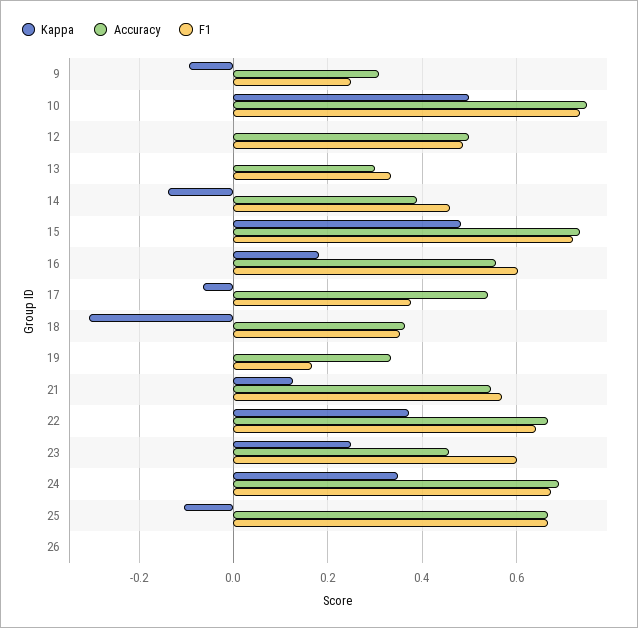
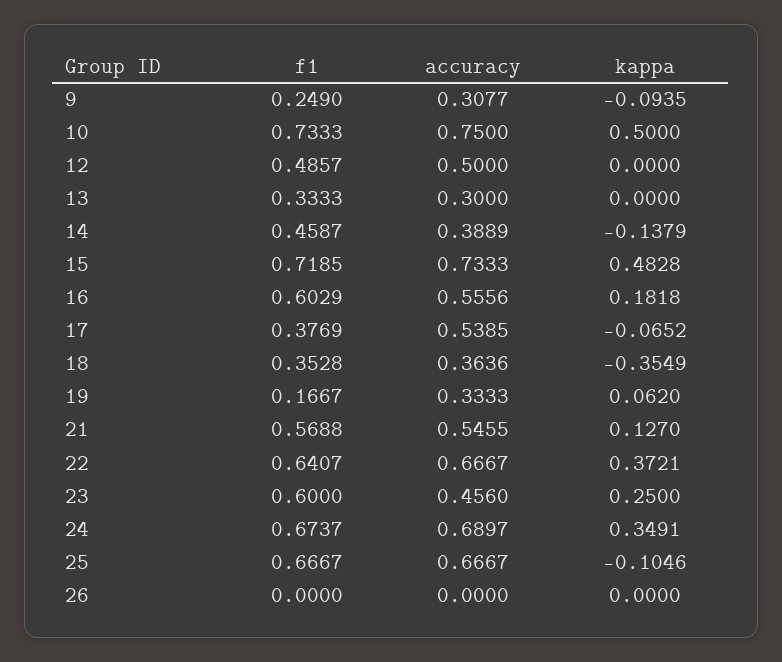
  {
    "Kappa": {
      "9": -0.0935,
      "10": 0.5,
      "12": 0,
      "13": 0,
      "14": -0.1379,
      "15": 0.4828,
      "16": 0.1818,
      "17": -0.0652,
-     "18": -0.3,
+     "18": -0.3549,
-     "19": 0,
+     "19": 0.062,
      "21": 0.127,
      "22": 0.3721,
      "23": 0.25,
      "24": 0.3491,
      "25": -0.1046,
      "26": 0
    },
    "Accuracy": {
      "9": 0.3077,
      "10": 0.75,
      "12": 0.5,
      "13": 0.3,
      "14": 0.3889,
      "15": 0.7333,
      "16": 0.5556,
      "17": 0.5385,
      "18": 0.3636,
      "19": 0.3333,
      "21": 0.5455,
      "22": 0.6667,
      "23": 0.456,
      "24": 0.6897,
      "25": 0.6667,
      "26": 0
    },
    "F1": {
      "9": 0.249,
      "10": 0.7333,
      "12": 0.4857,
      "13": 0.3333,
      "14": 0.4587,
      "15": 0.7185,
      "16": 0.6029,
      "17": 0.3769,
      "18": 0.3528,
      "19": 0.1667,
      "21": 0.5688,
      "22": 0.6407,
      "23": 0.6,
      "24": 0.6737,
      "25": 0.6667,
      "26": 0
    }
  }

